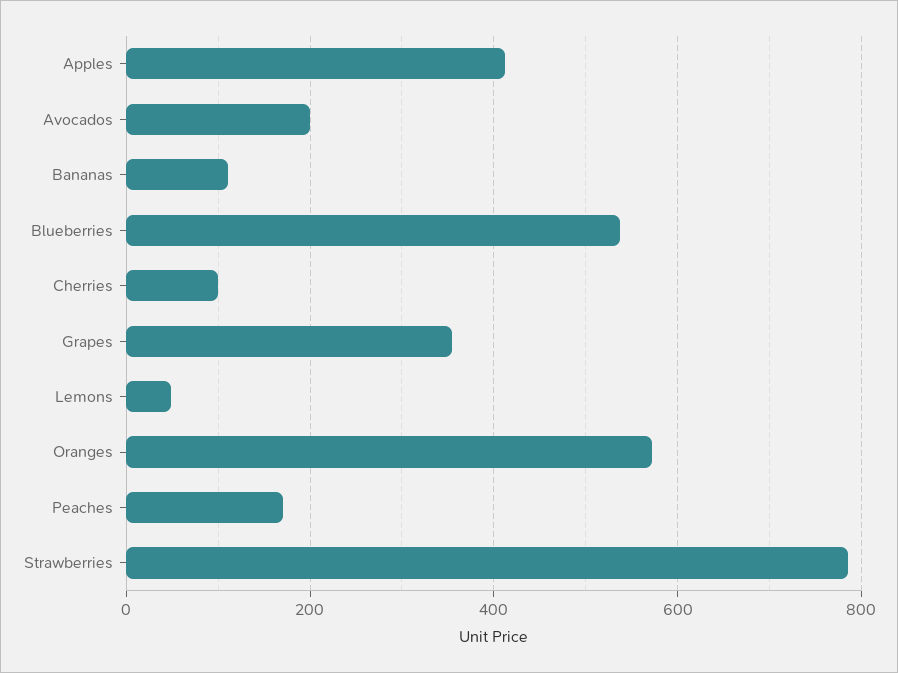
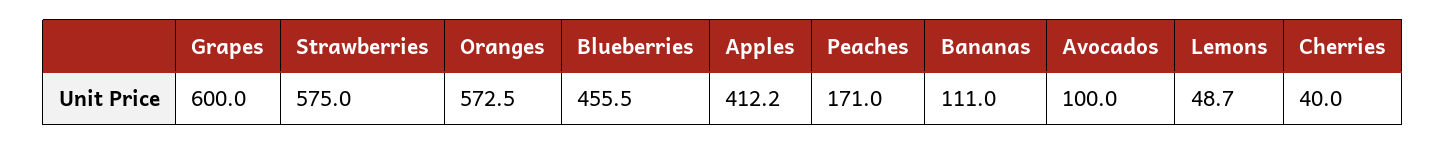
  {
    "Apples": 412.2,
-   "Avocados": 200,
+   "Avocados": 100,
    "Bananas": 111,
-   "Blueberries": 540,
+   "Blueberries": 455.5,
-   "Cherries": 100,
+   "Cherries": 40,
-   "Grapes": 360,
+   "Grapes": 600,
    "Lemons": 48.7,
    "Oranges": 572.5,
    "Peaches": 171,
-   "Strawberries": 780
+   "Strawberries": 575
  }

